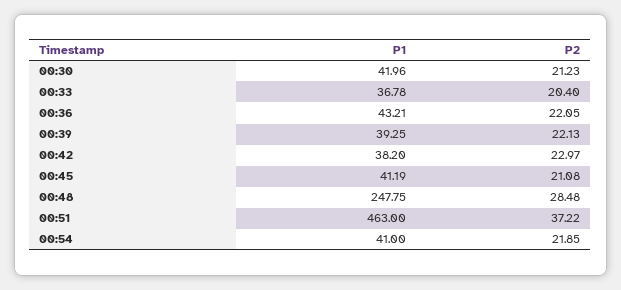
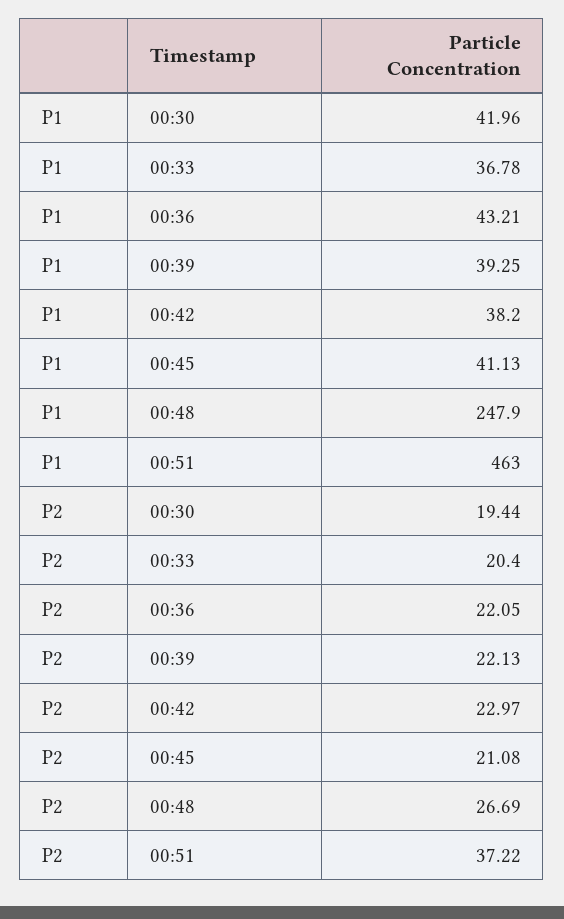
  {
    "P1": {
      "00:30": 41.96,
      "00:33": 36.78,
      "00:36": 43.21,
      "00:39": 39.25,
      "00:42": 38.2,
-     "00:45": 41.19,
+     "00:45": 41.13,
-     "00:48": 247.75,
+     "00:48": 247.9,
-     "00:51": 463,
+     "00:51": 463
-     "00:54": 41
    },
    "P2": {
-     "00:30": 21.23,
+     "00:30": 19.44,
      "00:33": 20.4,
      "00:36": 22.05,
      "00:39": 22.13,
      "00:42": 22.97,
      "00:45": 21.08,
-     "00:48": 28.48,
+     "00:48": 26.69,
-     "00:51": 37.22,
+     "00:51": 37.22
-     "00:54": 21.85
    }
  }

